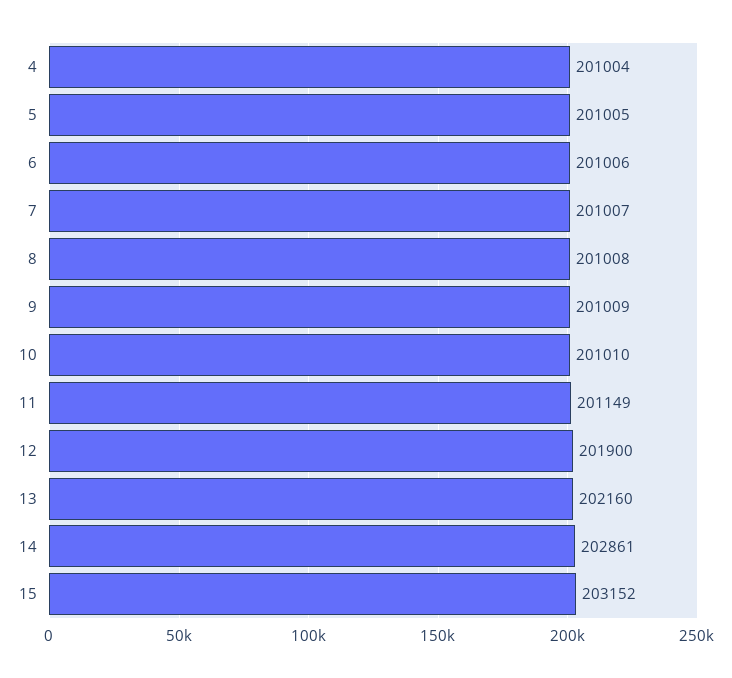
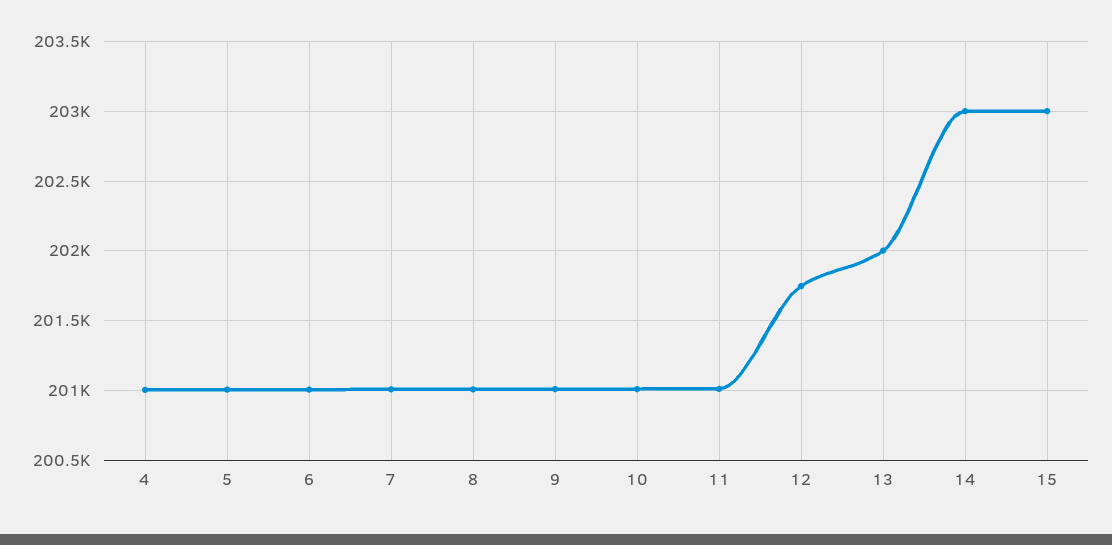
  {
    "4": 201004,
    "5": 201005,
    "6": 201006,
    "7": 201007,
    "8": 201008,
    "9": 201009,
    "10": 201010,
-   "11": 201149,
+   "11": 201000,
-   "12": 201900,
+   "12": 201750,
-   "13": 202160,
+   "13": 202000,
-   "14": 202861,
+   "14": 203000,
-   "15": 203152
+   "15": 203000
  }

